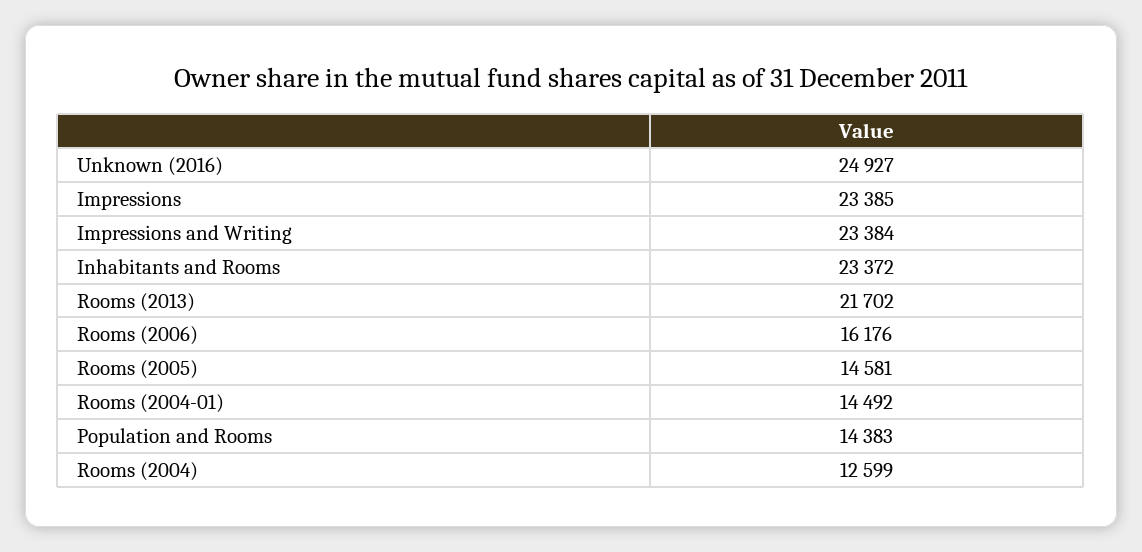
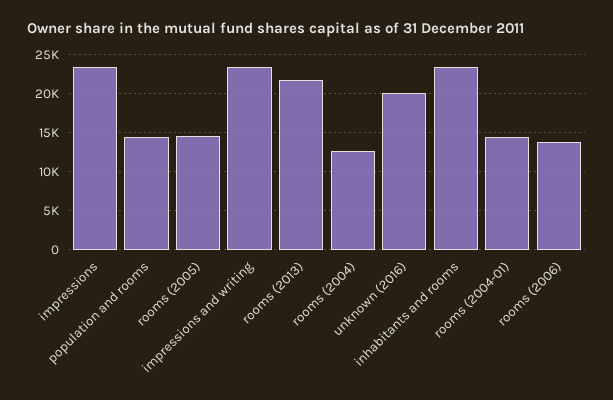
  {
-   "Unknown (2016)": 24927,
+   "Unknown (2016)": 20000,
    "Impressions": 23385,
    "Impressions and Writing": 23384,
    "Inhabitants and Rooms": 23372,
    "Rooms (2013)": 21702,
-   "Rooms (2006)": 16176,
+   "Rooms (2006)": 14000,
    "Rooms (2005)": 14581,
    "Rooms (2004-01)": 14492,
    "Population and Rooms": 14383,
    "Rooms (2004)": 12599
  }

